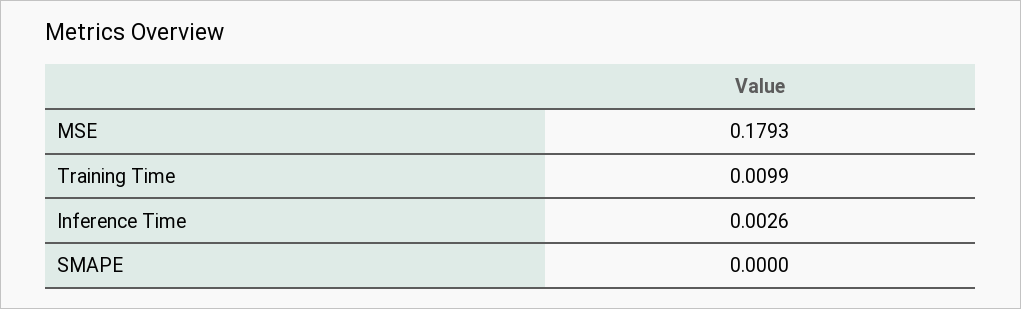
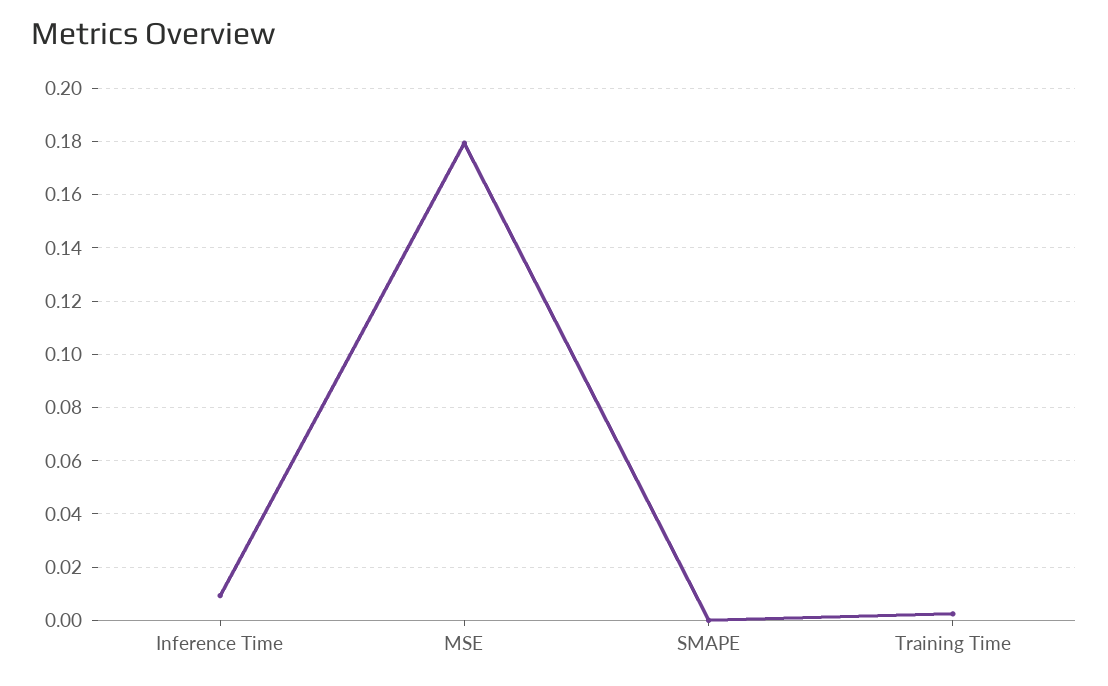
  {
    "MSE": 0.1793,
-   "Training Time": 0.0099,
+   "Training Time": 0.0025,
-   "Inference Time": 0.0026,
+   "Inference Time": 0.01,
    "SMAPE": 0
  }

